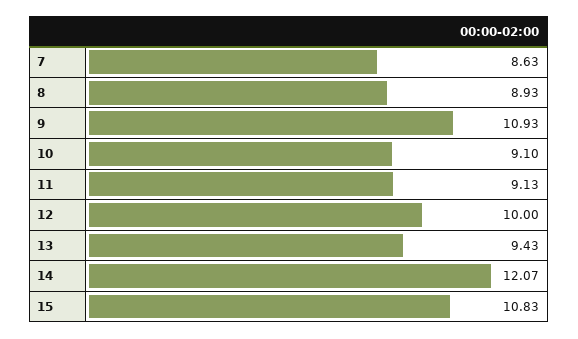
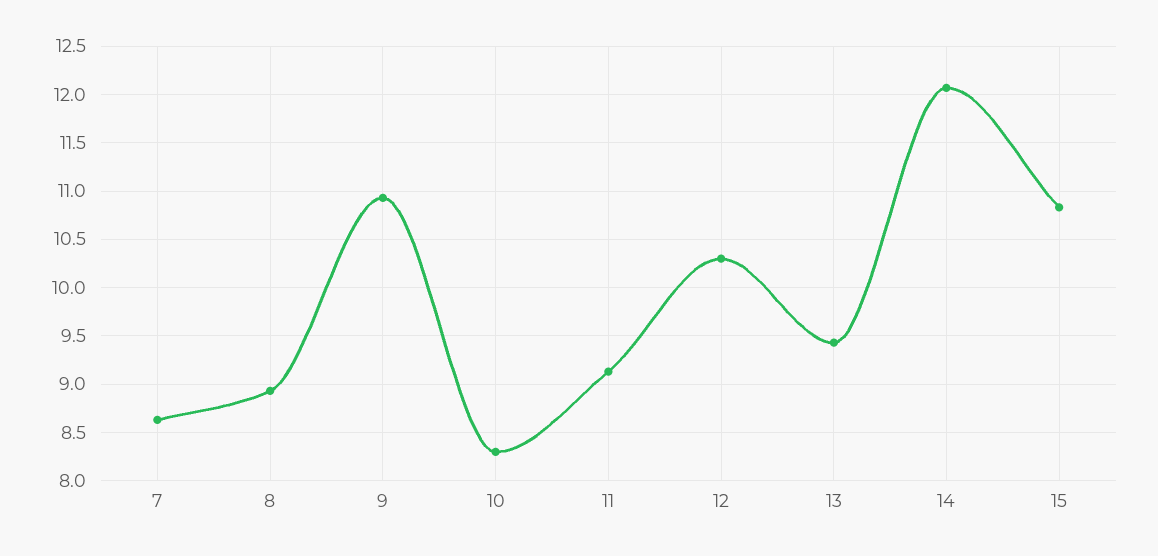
  {
    "7": 8.63,
    "8": 8.93,
    "9": 10.93,
-   "10": 9.1,
+   "10": 8.3,
    "11": 9.13,
-   "12": 10,
+   "12": 10.3,
    "13": 9.43,
    "14": 12.07,
    "15": 10.83
  }

